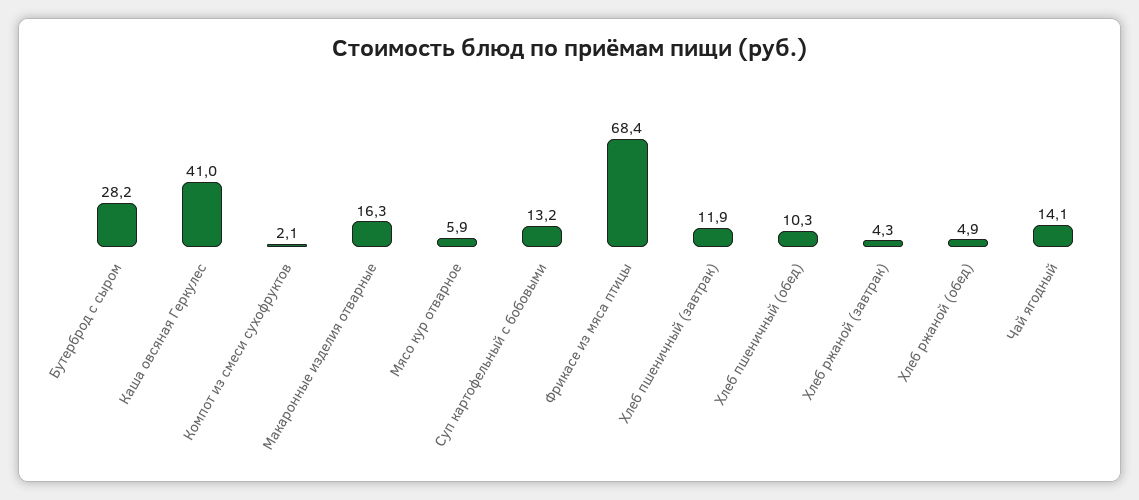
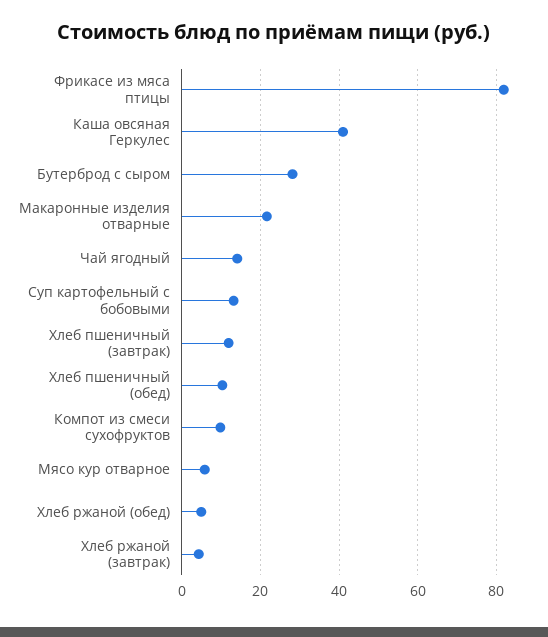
  {
    "Бутерброд с сыром": 28.2,
    "Каша овсяная Геркулес": 41,
-   "Компот из смеси сухофруктов": 2.1,
+   "Компот из смеси сухофруктов": 10,
-   "Макаронные изделия отварные": 16.3,
+   "Макаронные изделия отварные": 22,
    "Мясо кур отварное": 5.9,
    "Суп картофельный с бобовыми": 13.2,
-   "Фрикасе из мяса птицы": 68.4,
+   "Фрикасе из мяса птицы": 82,
    "Хлеб пшеничный (завтрак)": 11.9,
    "Хлеб пшеничный (обед)": 10.3,
    "Хлеб ржаной (завтрак)": 4.3,
    "Хлеб ржаной (обед)": 4.9,
    "Чай ягодный": 14.1
  }

